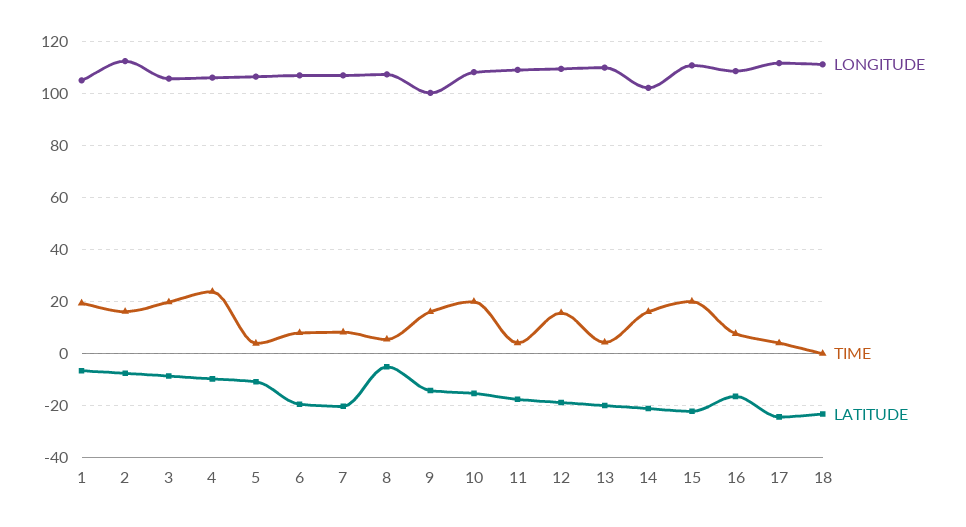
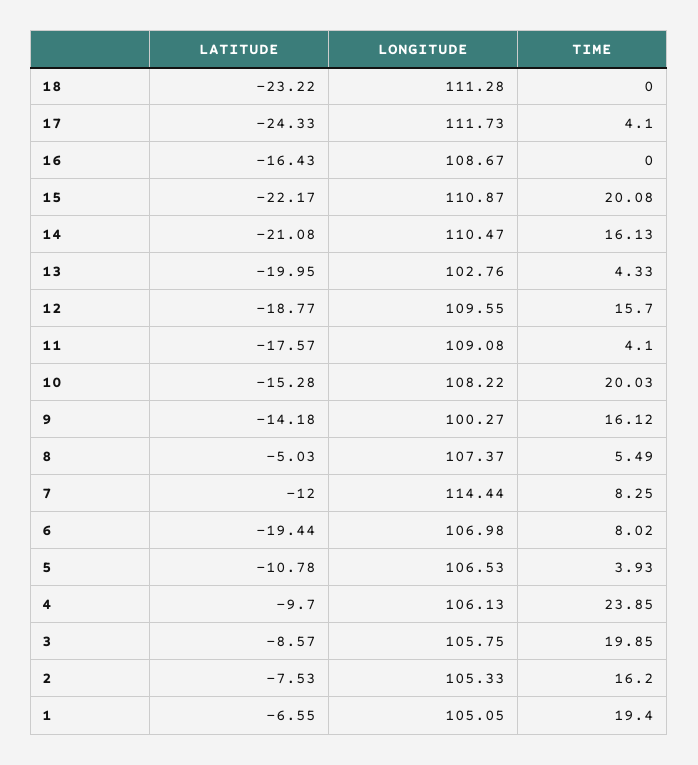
  {
    "LONGITUDE": {
      "1": 105.05,
-     "2": 112.5,
+     "2": 105.33,
      "3": 105.75,
      "4": 106.13,
      "5": 106.53,
      "6": 106.98,
-     "7": 107.5,
+     "7": 114.44,
      "8": 107.37,
      "9": 100.27,
      "10": 108.22,
      "11": 109.08,
      "12": 109.55,
-     "13": 110,
+     "13": 102.76,
-     "14": 102.5,
+     "14": 110.47,
      "15": 110.87,
      "16": 108.67,
      "17": 111.73,
      "18": 111.28
    },
    "TIME": {
      "1": 19.4,
      "2": 16.2,
      "3": 19.85,
      "4": 23.85,
      "5": 3.93,
      "6": 8.02,
      "7": 8.25,
      "8": 5.49,
      "9": 16.12,
      "10": 20.03,
      "11": 4.1,
      "12": 15.7,
      "13": 4.33,
      "14": 16.13,
      "15": 20.08,
-     "16": 7.5,
+     "16": 0,
      "17": 4.1,
      "18": 0
    },
    "LATITUDE": {
      "1": -6.55,
      "2": -7.53,
      "3": -8.57,
      "4": -9.7,
      "5": -10.78,
      "6": -19.44,
-     "7": -20,
+     "7": -12,
      "8": -5.03,
      "9": -14.18,
      "10": -15.28,
      "11": -17.57,
      "12": -18.77,
      "13": -19.95,
      "14": -21.08,
      "15": -22.17,
      "16": -16.43,
      "17": -24.33,
      "18": -23.22
    }
  }

